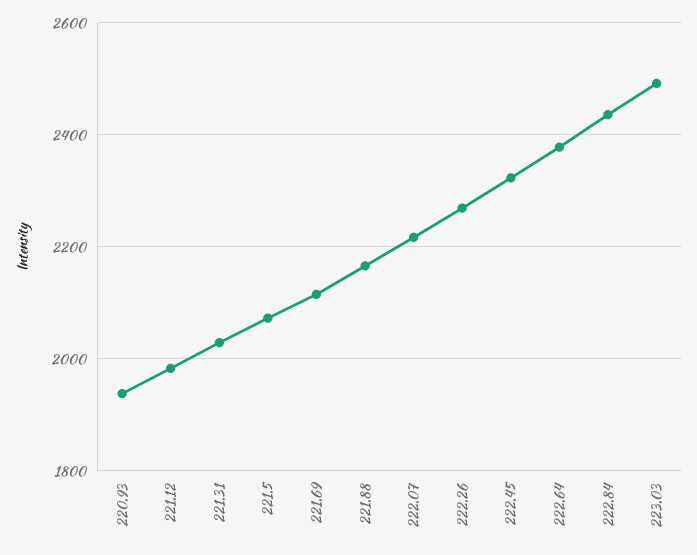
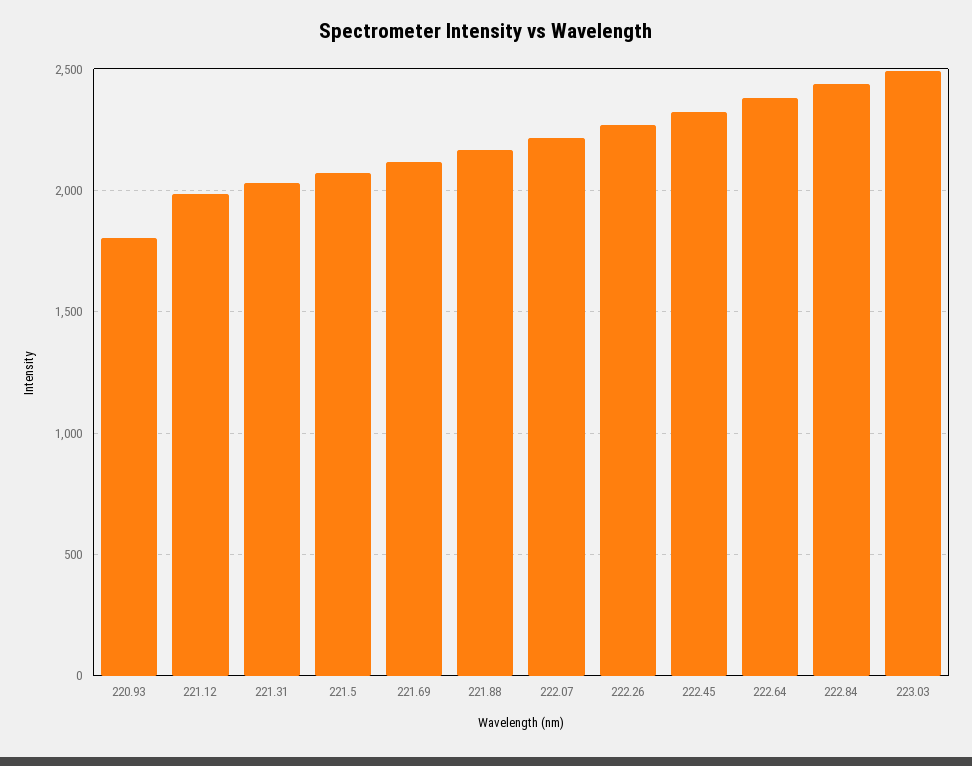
  {
-   "220.93": 1940,
+   "220.93": 1800,
    "221.12": 1980,
    "221.31": 2020,
    "221.5": 2080,
    "221.69": 2120,
    "221.88": 2160,
    "222.07": 2220,
    "222.26": 2260,
    "222.45": 2320,
    "222.64": 2380,
    "222.84": 2440,
    "223.03": 2500
  }

